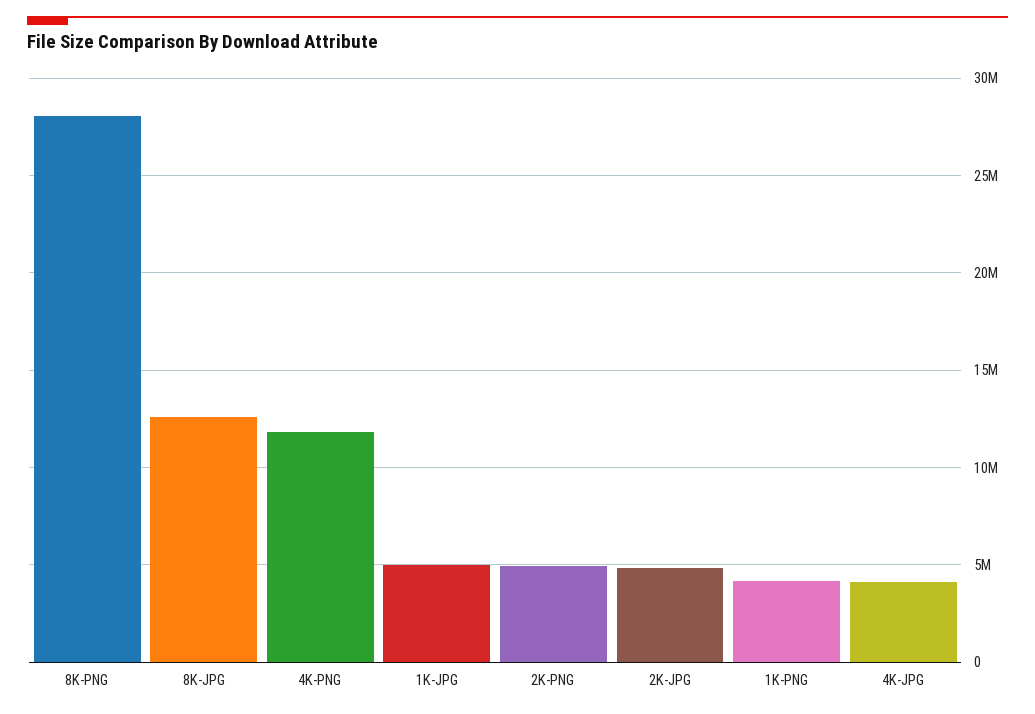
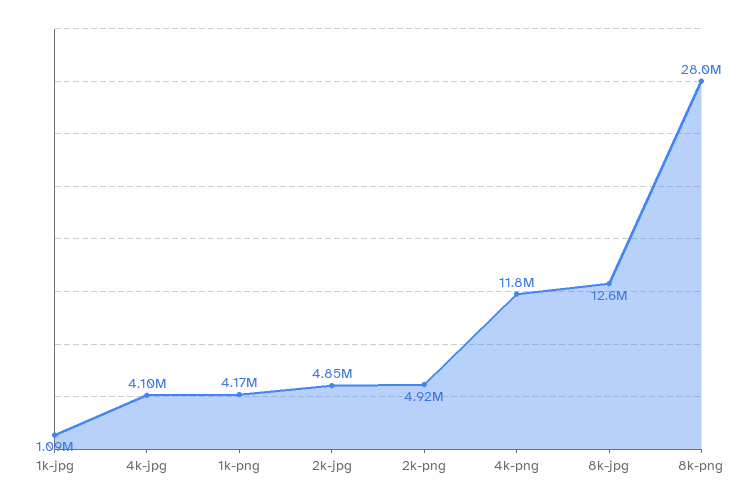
  {
    "8K-PNG": 28000000,
    "8K-JPG": 12600000,
    "4K-PNG": 11800000,
-   "1K-JPG": 5000000,
+   "1K-JPG": 1090000,
    "2K-PNG": 4920000,
    "2K-JPG": 4850000,
    "1K-PNG": 4170000,
    "4K-JPG": 4100000
  }

